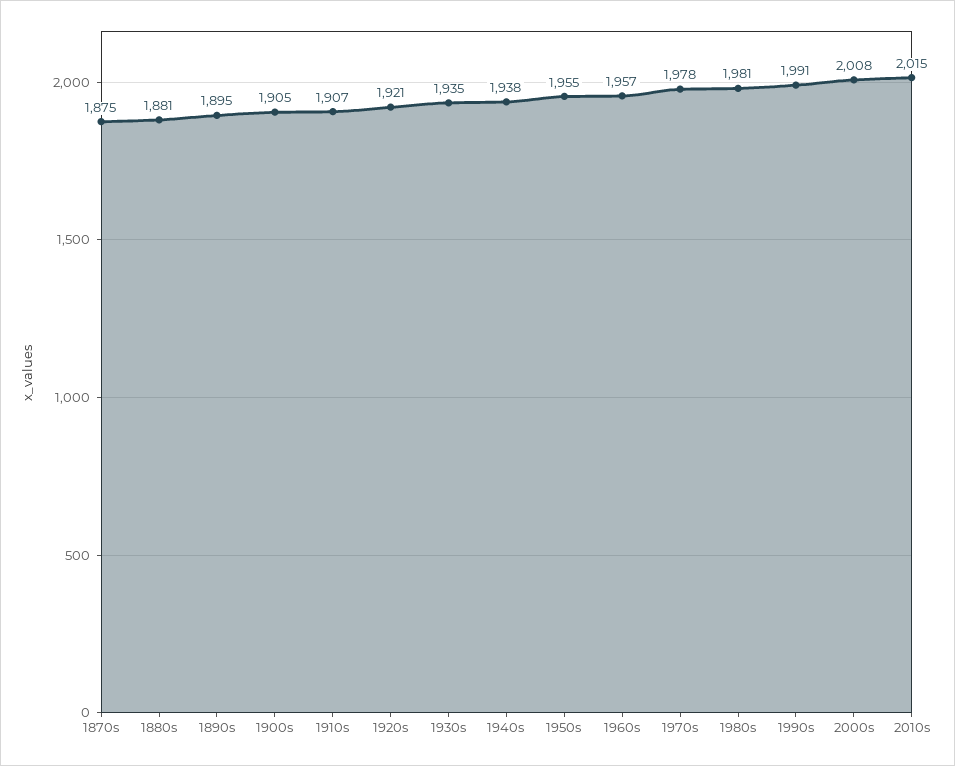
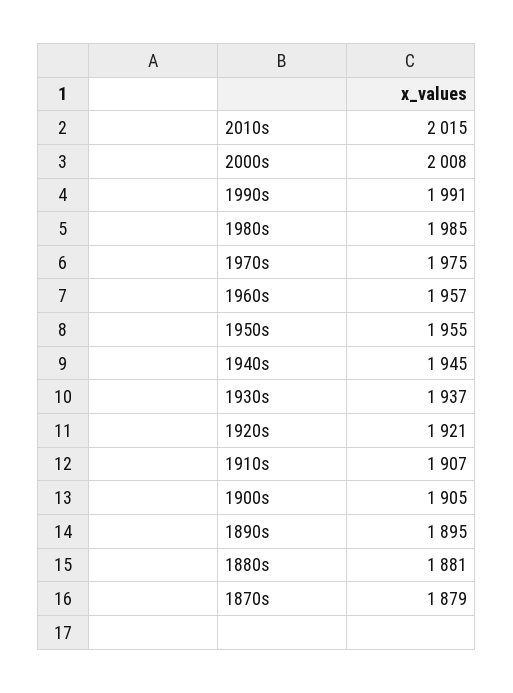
  {
-   "1870s": 1875,
+   "1870s": 1879,
    "1880s": 1881,
    "1890s": 1895,
    "1900s": 1905,
    "1910s": 1907,
    "1920s": 1921,
-   "1930s": 1935,
+   "1930s": 1937,
-   "1940s": 1938,
+   "1940s": 1945,
    "1950s": 1955,
    "1960s": 1957,
-   "1970s": 1978,
+   "1970s": 1975,
-   "1980s": 1981,
+   "1980s": 1985,
    "1990s": 1991,
    "2000s": 2008,
    "2010s": 2015
  }

